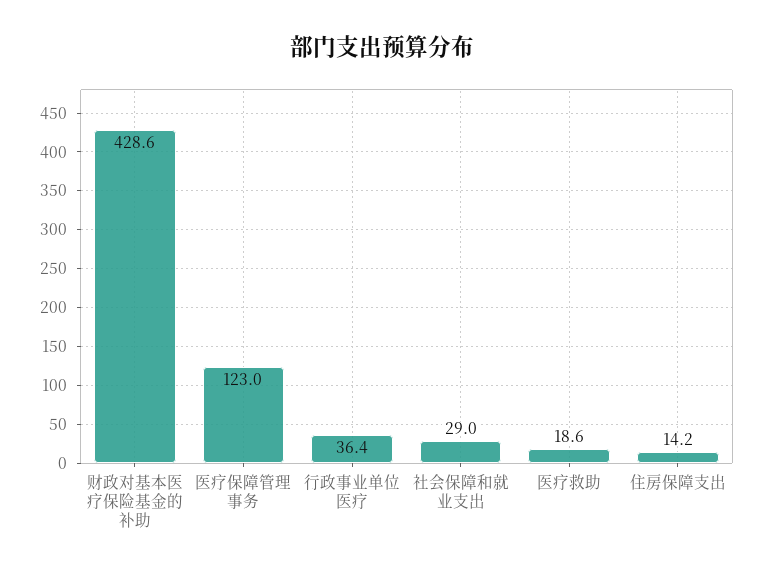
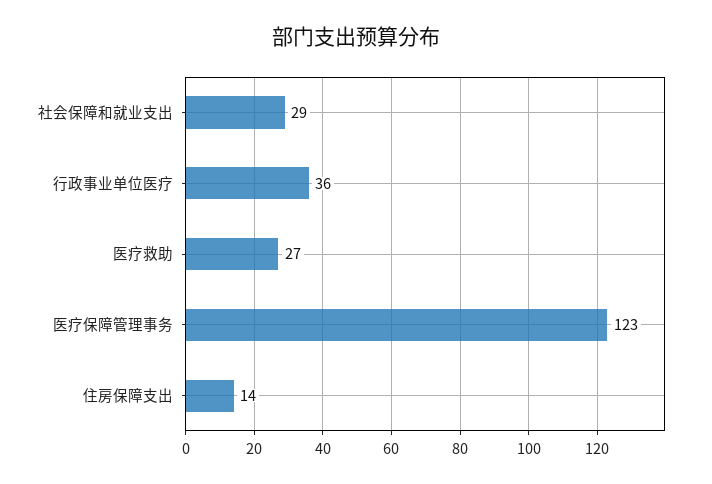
  {
-   "财政对基本医疗保险基金的补助": 428.6,
    "医疗保障管理事务": 123,
    "行政事业单位医疗": 36.4,
    "社会保障和就业支出": 29,
-   "医疗救助": 18.6,
+   "医疗救助": 27,
    "住房保障支出": 14.2
  }

